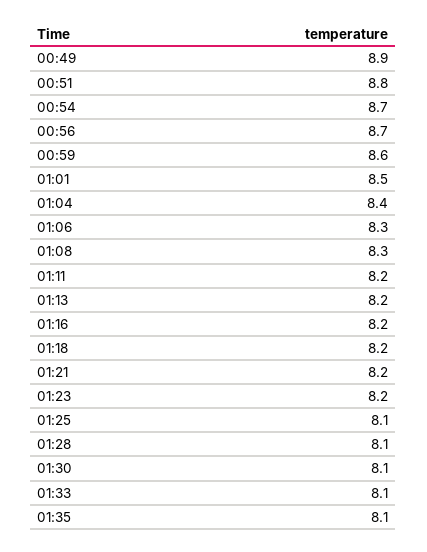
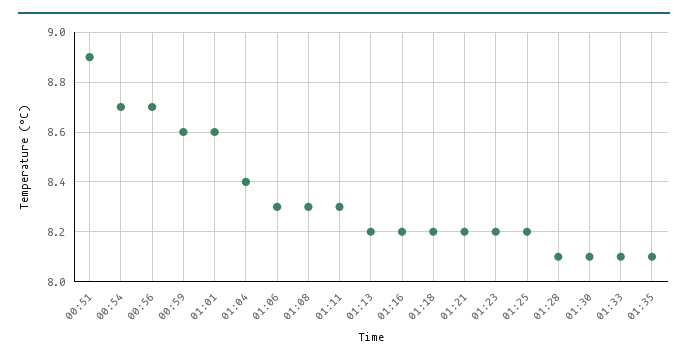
  {
-   "00:49": 8.9,
-   "00:51": 8.8,
+   "00:51": 8.9,
    "00:54": 8.7,
    "00:56": 8.7,
    "00:59": 8.6,
-   "01:01": 8.5,
+   "01:01": 8.6,
    "01:04": 8.4,
    "01:06": 8.3,
    "01:08": 8.3,
-   "01:11": 8.2,
+   "01:11": 8.3,
    "01:13": 8.2,
    "01:16": 8.2,
    "01:18": 8.2,
    "01:21": 8.2,
    "01:23": 8.2,
-   "01:25": 8.1,
+   "01:25": 8.2,
    "01:28": 8.1,
    "01:30": 8.1,
    "01:33": 8.1,
    "01:35": 8.1
  }

